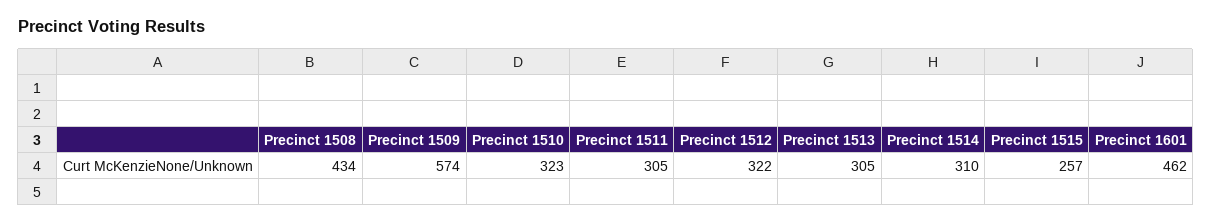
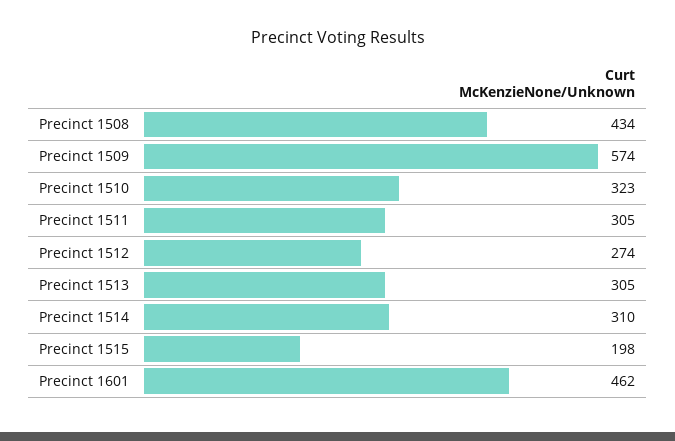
  {
    "Precinct 1508": 434,
    "Precinct 1509": 574,
    "Precinct 1510": 323,
    "Precinct 1511": 305,
-   "Precinct 1512": 322,
+   "Precinct 1512": 274,
    "Precinct 1513": 305,
    "Precinct 1514": 310,
-   "Precinct 1515": 257,
+   "Precinct 1515": 198,
    "Precinct 1601": 462
  }

